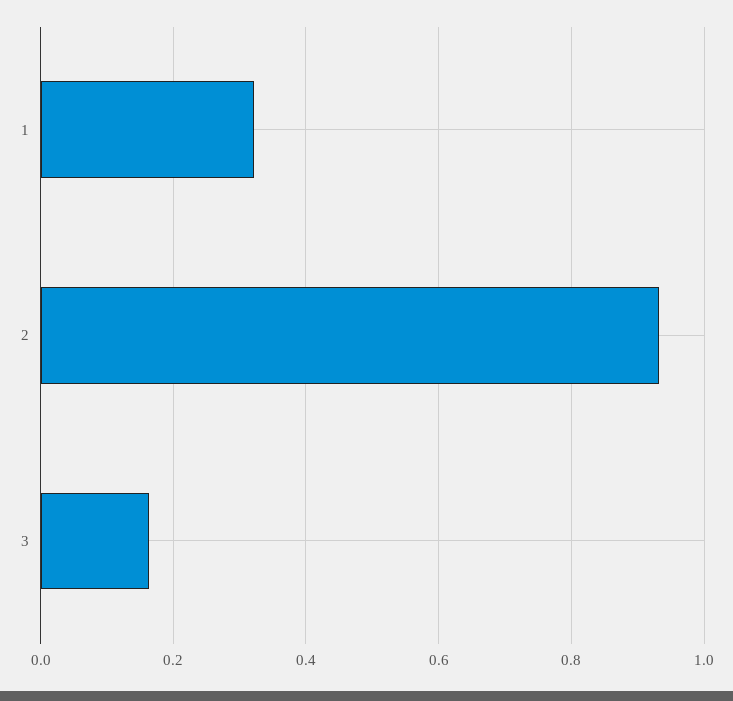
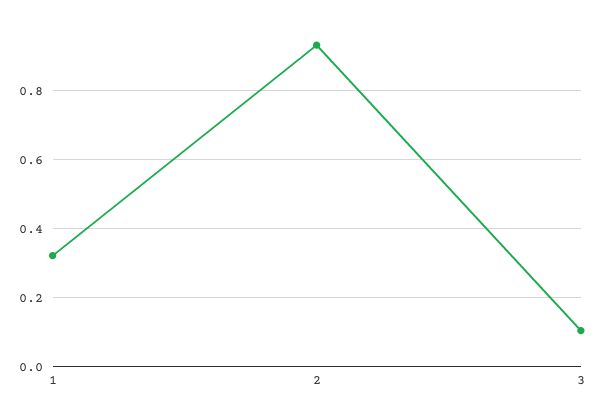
  {
    "1": 0.32,
    "2": 0.94,
-   "3": 0.16
+   "3": 0.1
  }

